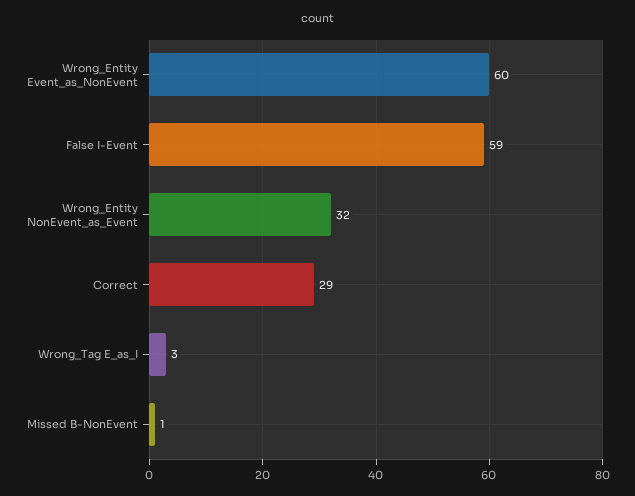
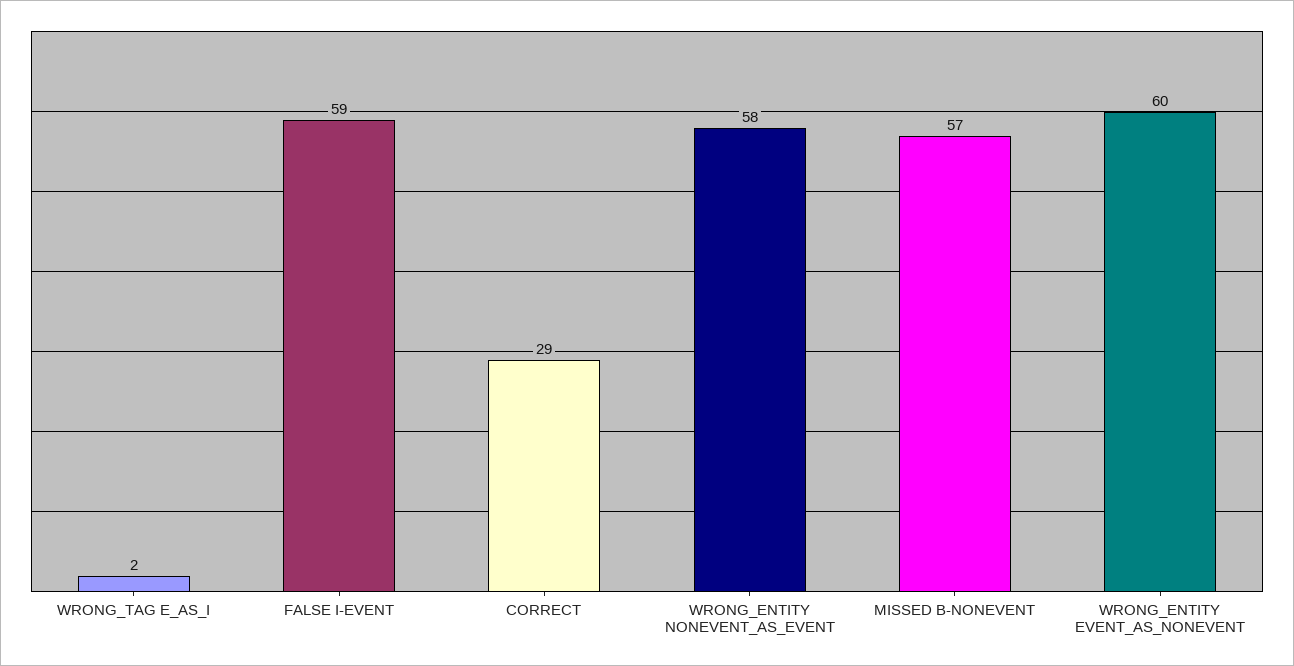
  {
    "Wrong_Entity Event_as_NonEvent": 60,
    "False I-Event": 59,
-   "Wrong_Entity NonEvent_as_Event": 32,
+   "Wrong_Entity NonEvent_as_Event": 58,
    "Correct": 29,
-   "Wrong_Tag E_as_I": 3,
+   "Wrong_Tag E_as_I": 2,
-   "Missed B-NonEvent": 1
+   "Missed B-NonEvent": 57
  }

